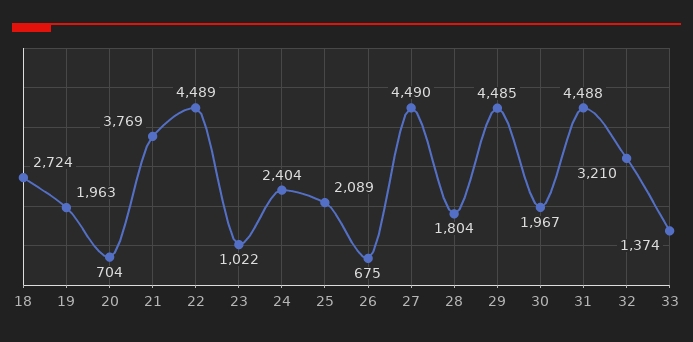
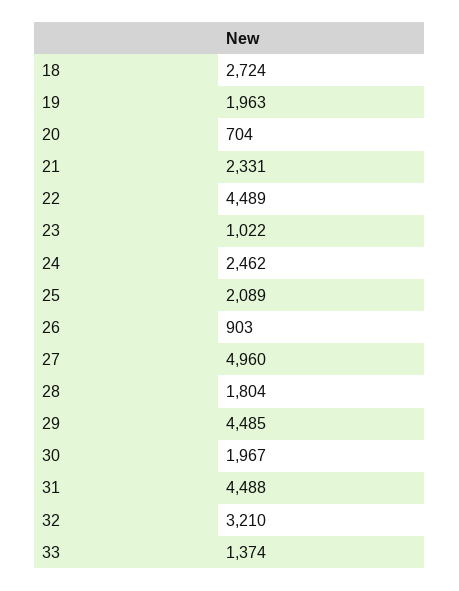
  {
    "18": 2724,
    "19": 1963,
    "20": 704,
-   "21": 3769,
+   "21": 2331,
    "22": 4489,
    "23": 1022,
-   "24": 2404,
+   "24": 2462,
    "25": 2089,
-   "26": 675,
+   "26": 903,
-   "27": 4490,
+   "27": 4960,
    "28": 1804,
    "29": 4485,
    "30": 1967,
    "31": 4488,
    "32": 3210,
    "33": 1374
  }

